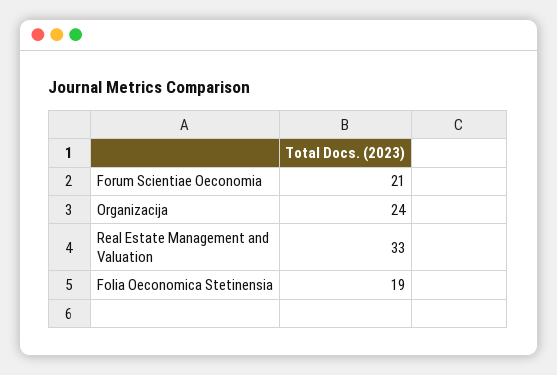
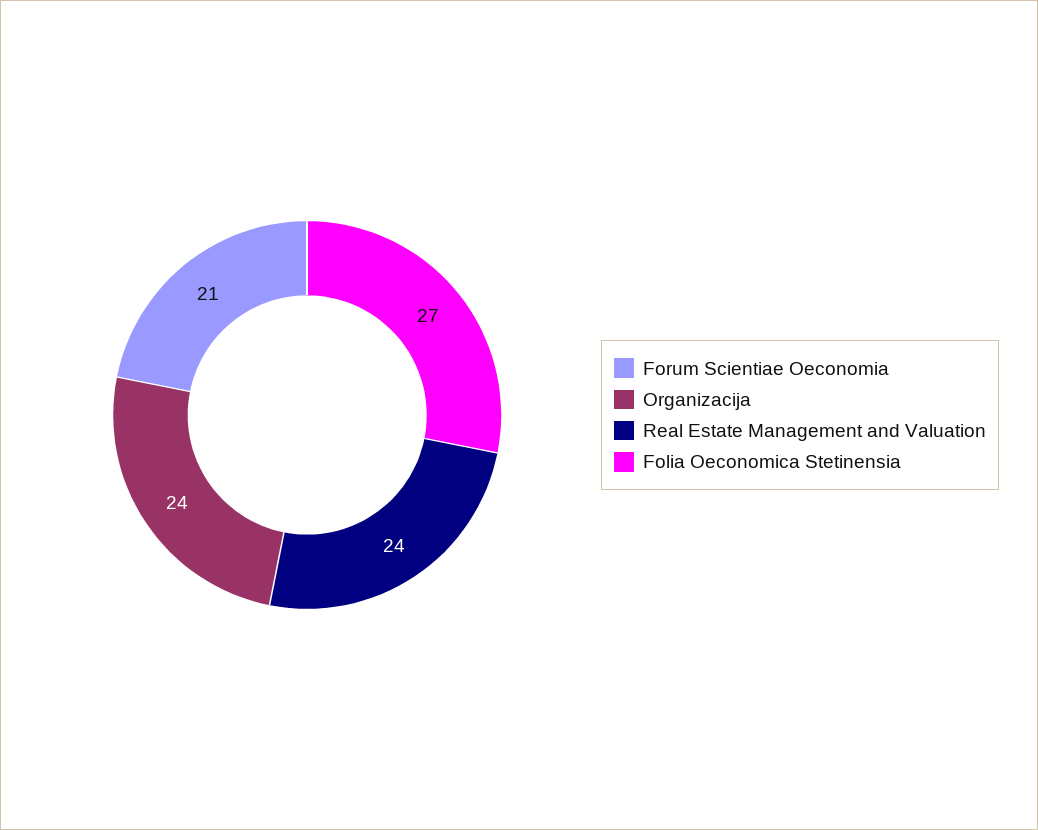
  {
    "Forum Scientiae Oeconomia": 21,
    "Organizacija": 24,
-   "Real Estate Management and Valuation": 33,
+   "Real Estate Management and Valuation": 24,
-   "Folia Oeconomica Stetinensia": 19
+   "Folia Oeconomica Stetinensia": 27
  }

